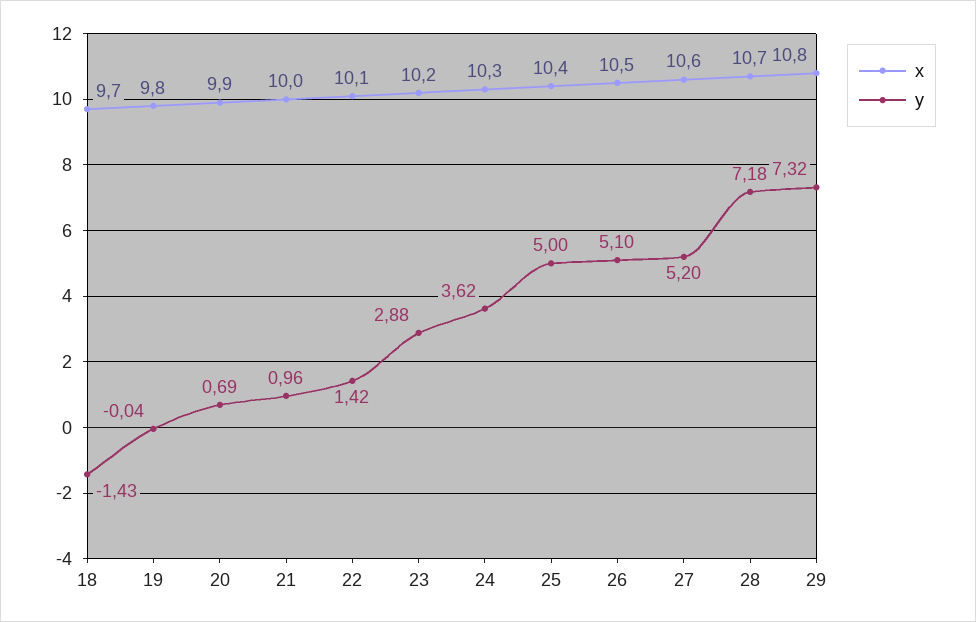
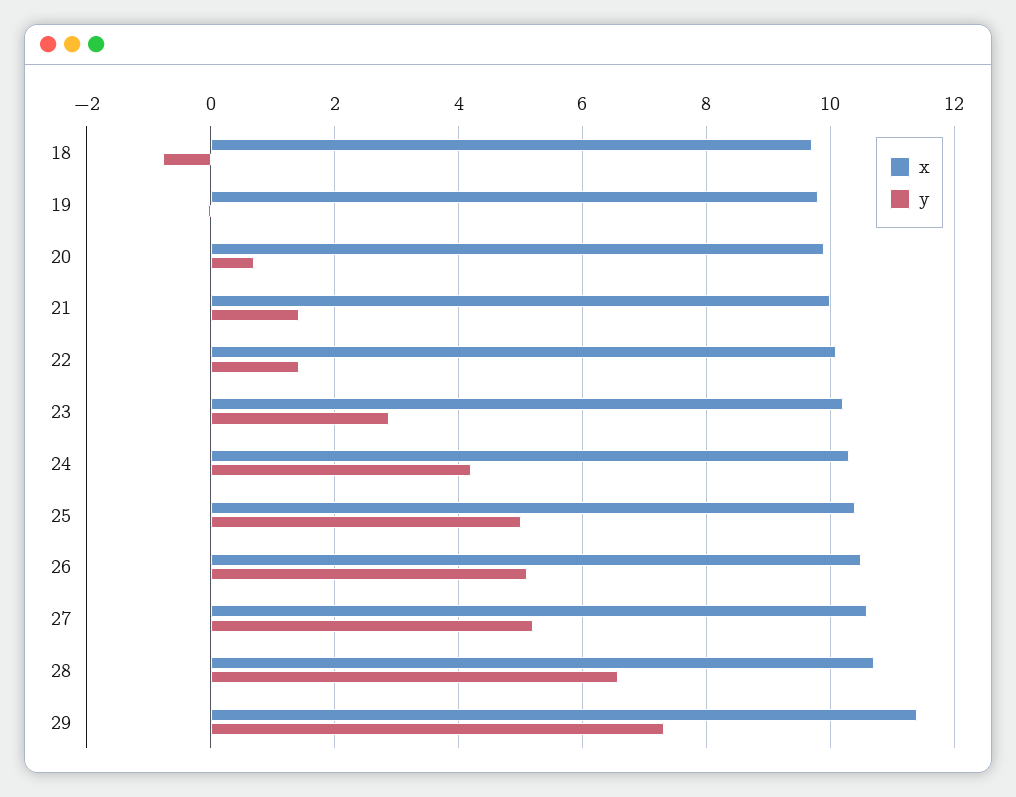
  {
    "x": {
      "18": 9.7,
      "19": 9.8,
      "20": 9.9,
      "21": 10,
      "22": 10.1,
      "23": 10.2,
      "24": 10.3,
      "25": 10.4,
      "26": 10.5,
      "27": 10.6,
      "28": 10.7,
-     "29": 10.8
+     "29": 11.4
    },
    "y": {
-     "18": -1.43,
+     "18": -0.8,
      "19": -0.04,
      "20": 0.69,
-     "21": 0.96,
+     "21": 1.4,
      "22": 1.42,
      "23": 2.88,
-     "24": 3.62,
+     "24": 4.2,
      "25": 5,
      "26": 5.1,
      "27": 5.2,
-     "28": 7.18,
+     "28": 6.6,
      "29": 7.32
    }
  }

